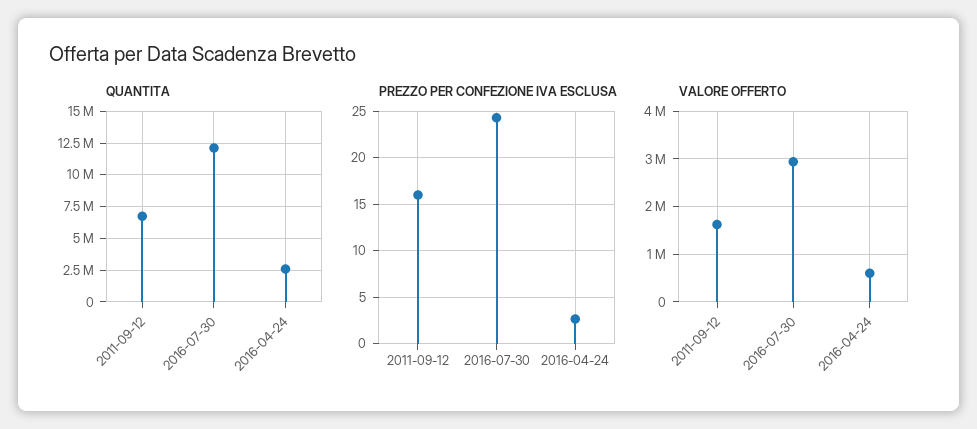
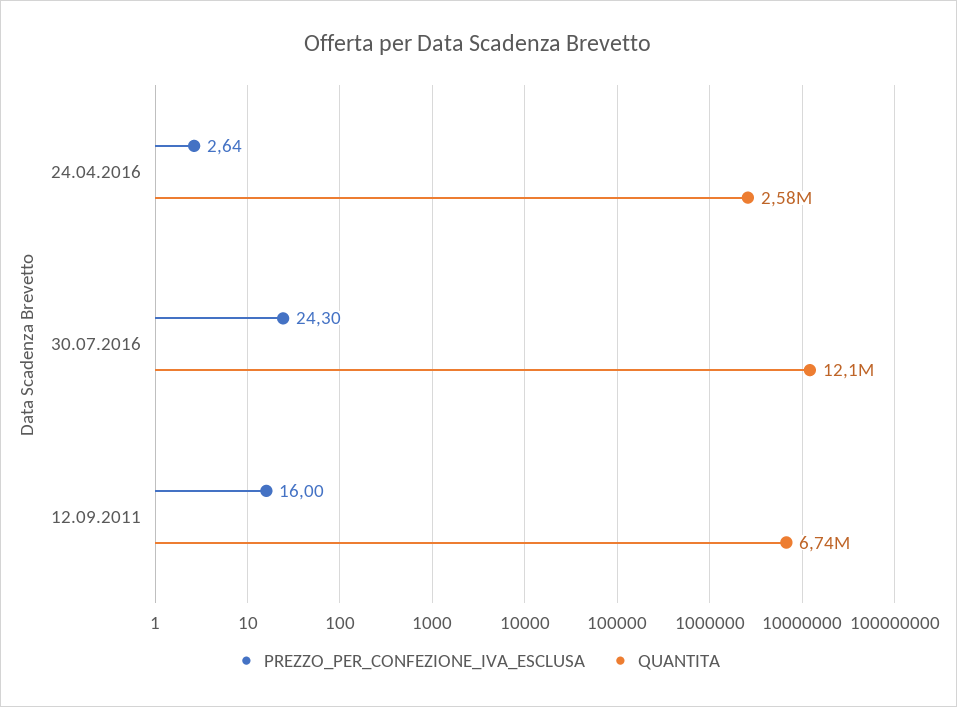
  {
    "QUANTITA": {
      "2011-09-12": 6740000,
      "2016-07-30": 12100000,
      "2016-04-24": 2580000
    },
    "PREZZO PER CONFEZIONE IVA ESCLUSA": {
      "2011-09-12": 16,
      "2016-07-30": 24.3,
      "2016-04-24": 2.64
-   },
+   }
-   "VALORE OFFERTO": {
-     "2011-09-12": 1600000,
-     "2016-07-30": 3000000,
-     "2016-04-24": 600000
-   }
  }

